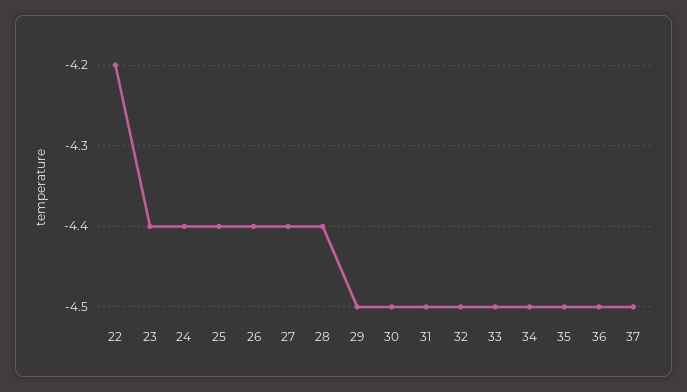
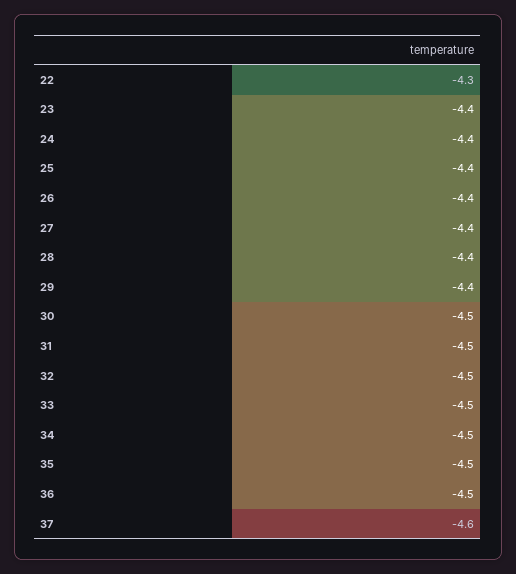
  {
-   "22": -4.2,
+   "22": -4.3,
    "23": -4.4,
    "24": -4.4,
    "25": -4.4,
    "26": -4.4,
    "27": -4.4,
    "28": -4.4,
-   "29": -4.5,
+   "29": -4.4,
    "30": -4.5,
    "31": -4.5,
    "32": -4.5,
    "33": -4.5,
    "34": -4.5,
    "35": -4.5,
    "36": -4.5,
-   "37": -4.5
+   "37": -4.6
  }

